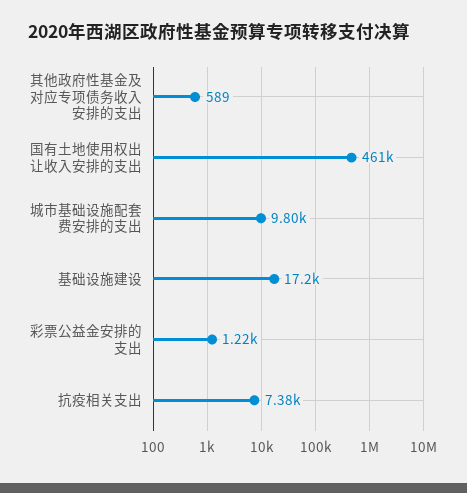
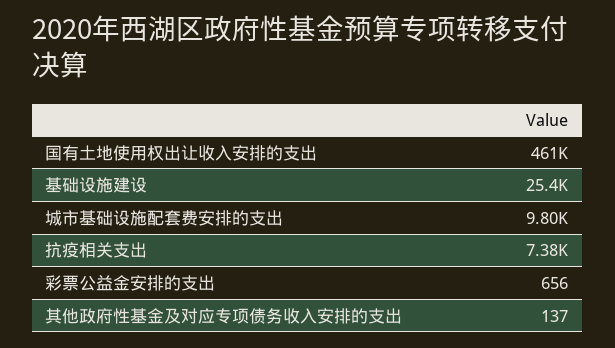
  {
-   "其他政府性基金及对应专项债务收入安排的支出": 589,
+   "其他政府性基金及对应专项债务收入安排的支出": 137,
    "国有土地使用权出让收入安排的支出": 461000,
    "城市基础设施配套费安排的支出": 9800,
-   "基础设施建设": 17200,
+   "基础设施建设": 25400,
-   "彩票公益金安排的支出": 1220,
+   "彩票公益金安排的支出": 656,
    "抗疫相关支出": 7380
  }

